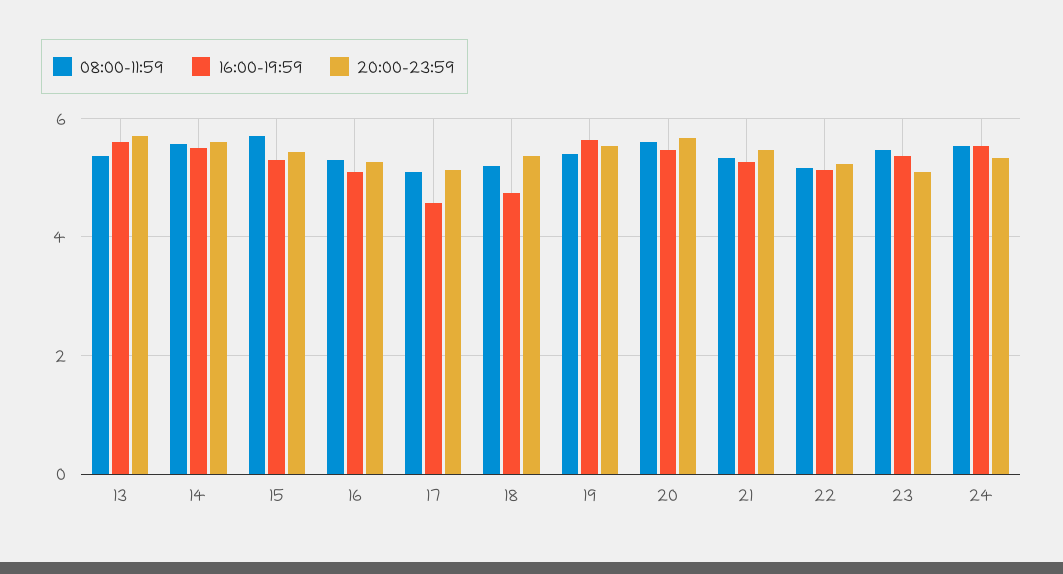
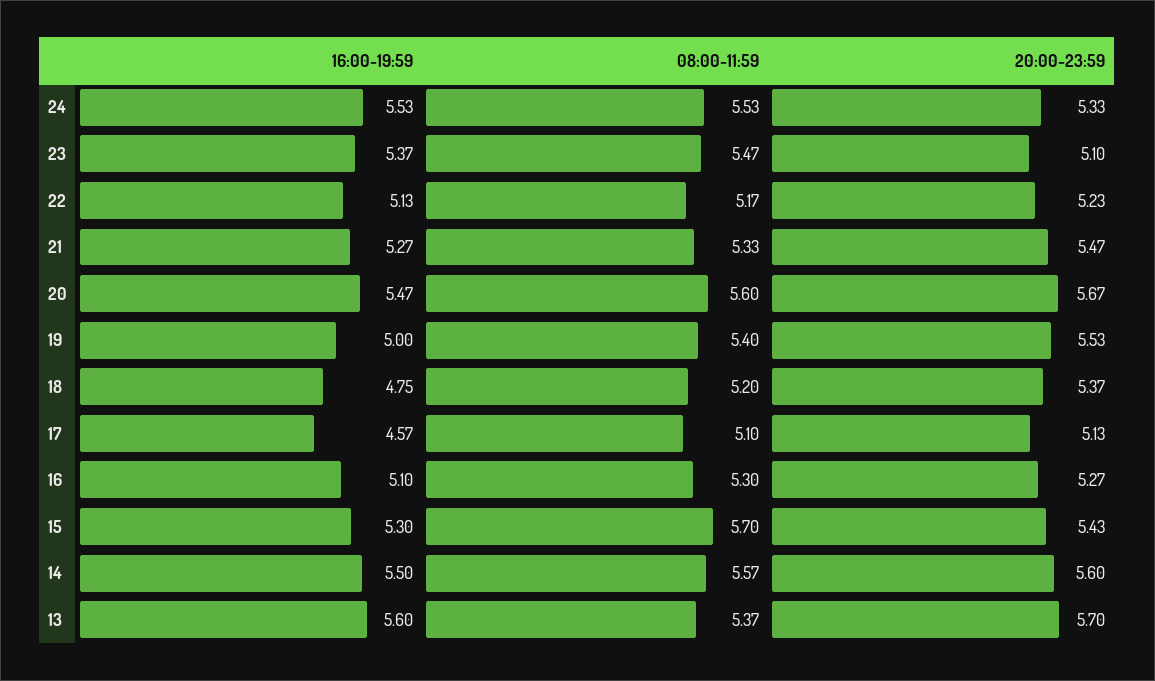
  {
    "08:00-11:59": {
      "13": 5.37,
      "14": 5.57,
      "15": 5.7,
      "16": 5.3,
      "17": 5.1,
      "18": 5.2,
      "19": 5.4,
      "20": 5.6,
      "21": 5.33,
      "22": 5.17,
      "23": 5.47,
      "24": 5.53
    },
    "16:00-19:59": {
      "13": 5.6,
      "14": 5.5,
      "15": 5.3,
      "16": 5.1,
      "17": 4.57,
      "18": 4.75,
-     "19": 5.6,
+     "19": 5,
      "20": 5.47,
      "21": 5.27,
      "22": 5.13,
      "23": 5.37,
      "24": 5.53
    },
    "20:00-23:59": {
      "13": 5.7,
      "14": 5.6,
      "15": 5.43,
      "16": 5.27,
      "17": 5.13,
      "18": 5.37,
      "19": 5.53,
      "20": 5.67,
      "21": 5.47,
      "22": 5.23,
      "23": 5.1,
      "24": 5.33
    }
  }

